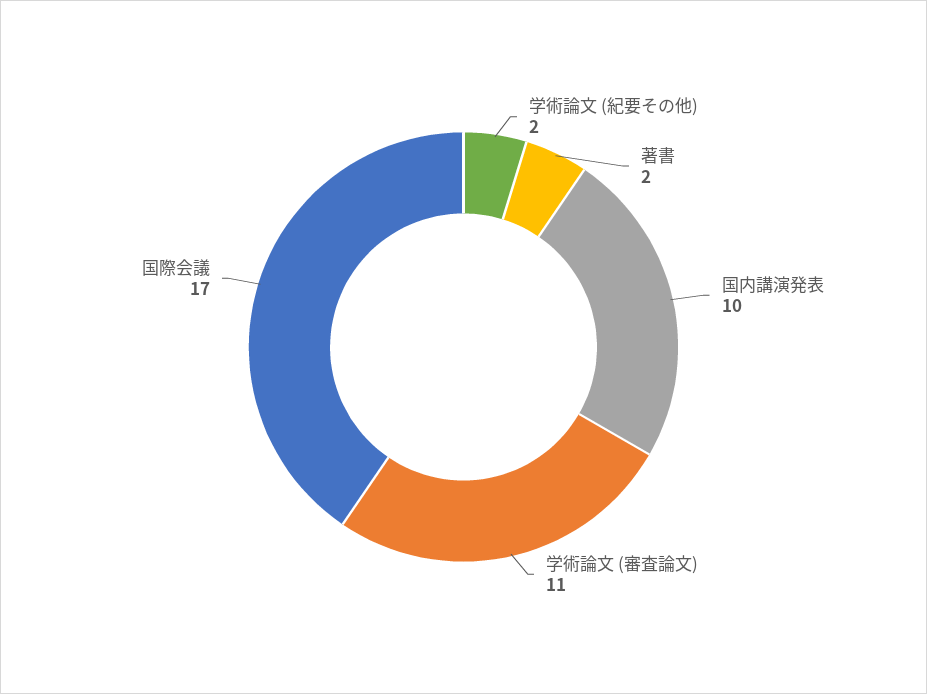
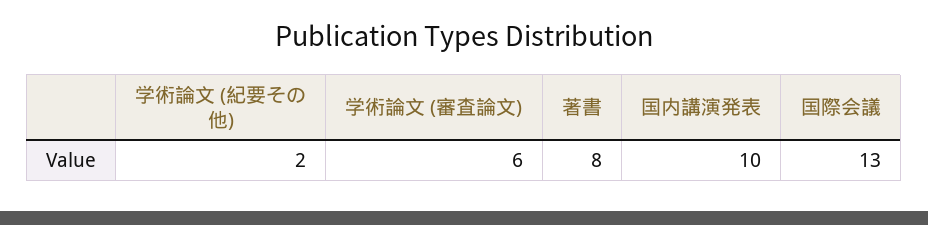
  {
    "学術論文 (紀要その他)": 2,
-   "著書": 2,
+   "著書": 8,
    "国内講演発表": 10,
-   "学術論文 (審査論文)": 11,
+   "学術論文 (審査論文)": 6,
-   "国際会議": 17
+   "国際会議": 13
  }

